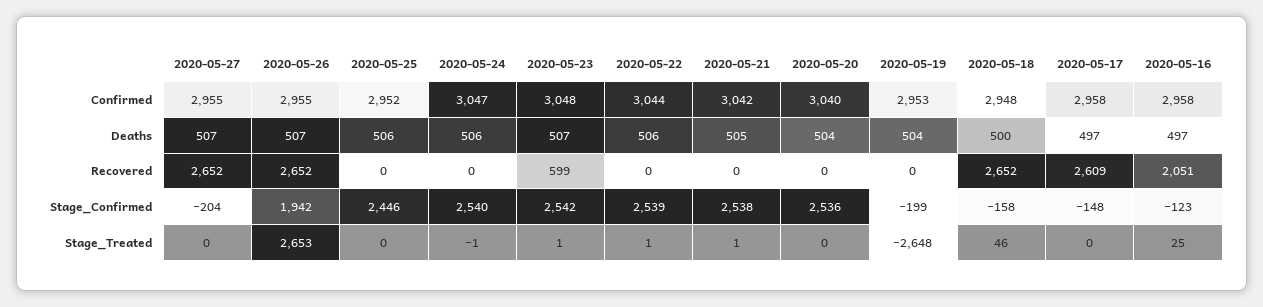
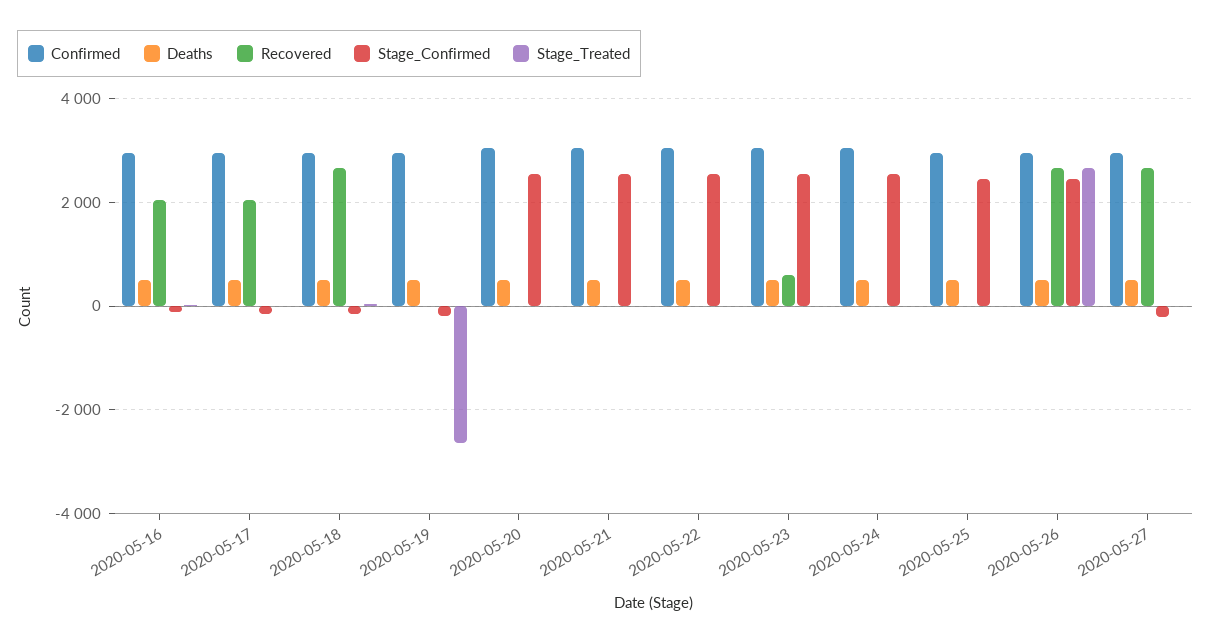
  {
    "Confirmed": {
      "2020-05-27": 2955,
      "2020-05-26": 2955,
      "2020-05-25": 2952,
      "2020-05-24": 3047,
      "2020-05-23": 3048,
      "2020-05-22": 3044,
      "2020-05-21": 3042,
      "2020-05-20": 3040,
      "2020-05-19": 2953,
      "2020-05-18": 2948,
      "2020-05-17": 2958,
      "2020-05-16": 2958
    },
    "Deaths": {
      "2020-05-27": 507,
      "2020-05-26": 507,
      "2020-05-25": 506,
      "2020-05-24": 506,
      "2020-05-23": 507,
      "2020-05-22": 506,
      "2020-05-21": 505,
      "2020-05-20": 504,
      "2020-05-19": 504,
      "2020-05-18": 500,
      "2020-05-17": 497,
      "2020-05-16": 497
    },
    "Recovered": {
      "2020-05-27": 2652,
      "2020-05-26": 2652,
      "2020-05-25": 0,
      "2020-05-24": 0,
      "2020-05-23": 599,
      "2020-05-22": 0,
      "2020-05-21": 0,
      "2020-05-20": 0,
      "2020-05-19": 0,
      "2020-05-18": 2652,
-     "2020-05-17": 2609,
+     "2020-05-17": 2000,
      "2020-05-16": 2051
    },
    "Stage_Confirmed": {
      "2020-05-27": -204,
-     "2020-05-26": 1942,
+     "2020-05-26": 2400,
      "2020-05-25": 2446,
      "2020-05-24": 2540,
      "2020-05-23": 2542,
      "2020-05-22": 2539,
      "2020-05-21": 2538,
      "2020-05-20": 2536,
      "2020-05-19": -199,
      "2020-05-18": -158,
      "2020-05-17": -148,
      "2020-05-16": -123
    },
    "Stage_Treated": {
      "2020-05-27": 0,
      "2020-05-26": 2653,
      "2020-05-25": 0,
      "2020-05-24": -1,
      "2020-05-23": 1,
      "2020-05-22": 1,
      "2020-05-21": 1,
      "2020-05-20": 0,
      "2020-05-19": -2648,
      "2020-05-18": 46,
      "2020-05-17": 0,
      "2020-05-16": 25
    }
  }

